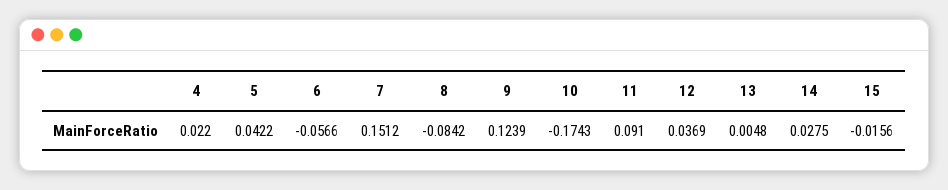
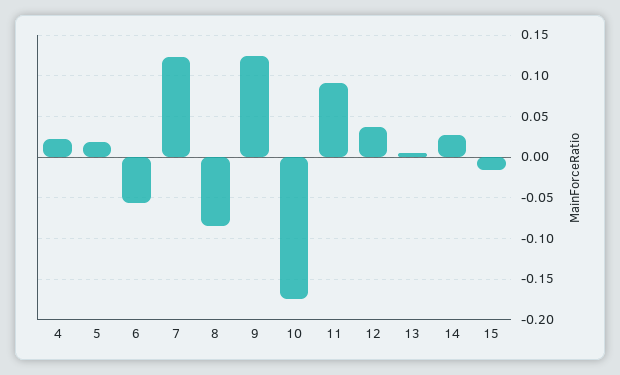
  {
    "4": 0.022,
-   "5": 0.0422,
+   "5": 0.02,
    "6": -0.0566,
-   "7": 0.1512,
+   "7": 0.12,
    "8": -0.0842,
    "9": 0.1239,
    "10": -0.1743,
    "11": 0.091,
    "12": 0.0369,
    "13": 0.0048,
    "14": 0.0275,
    "15": -0.0156
  }

